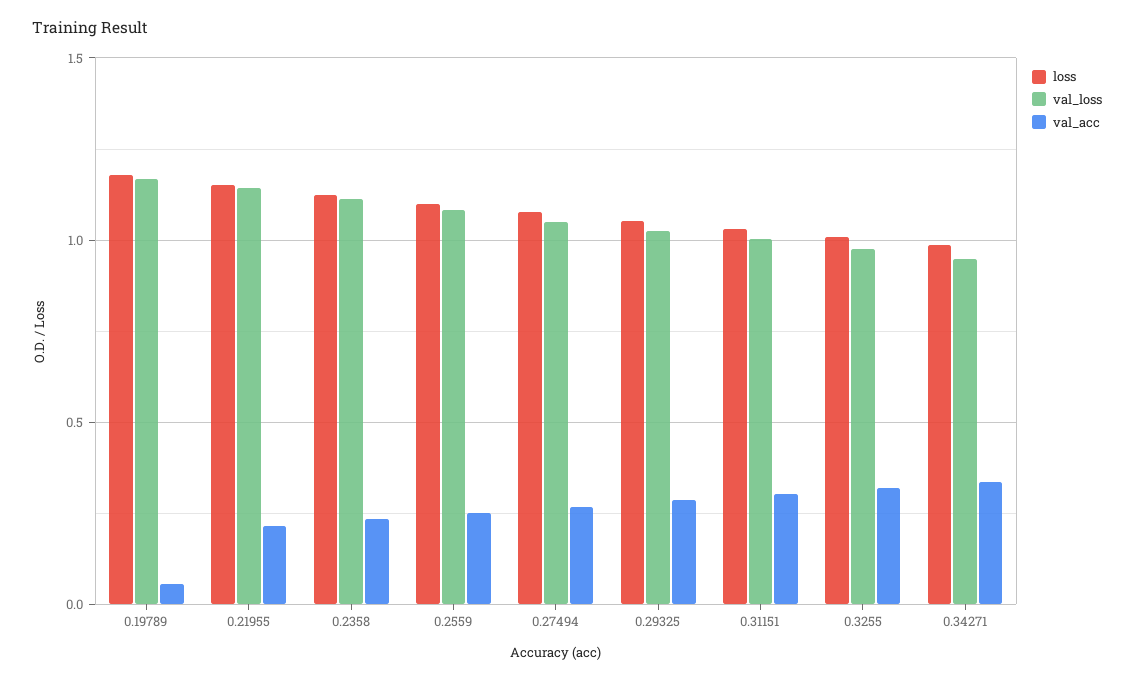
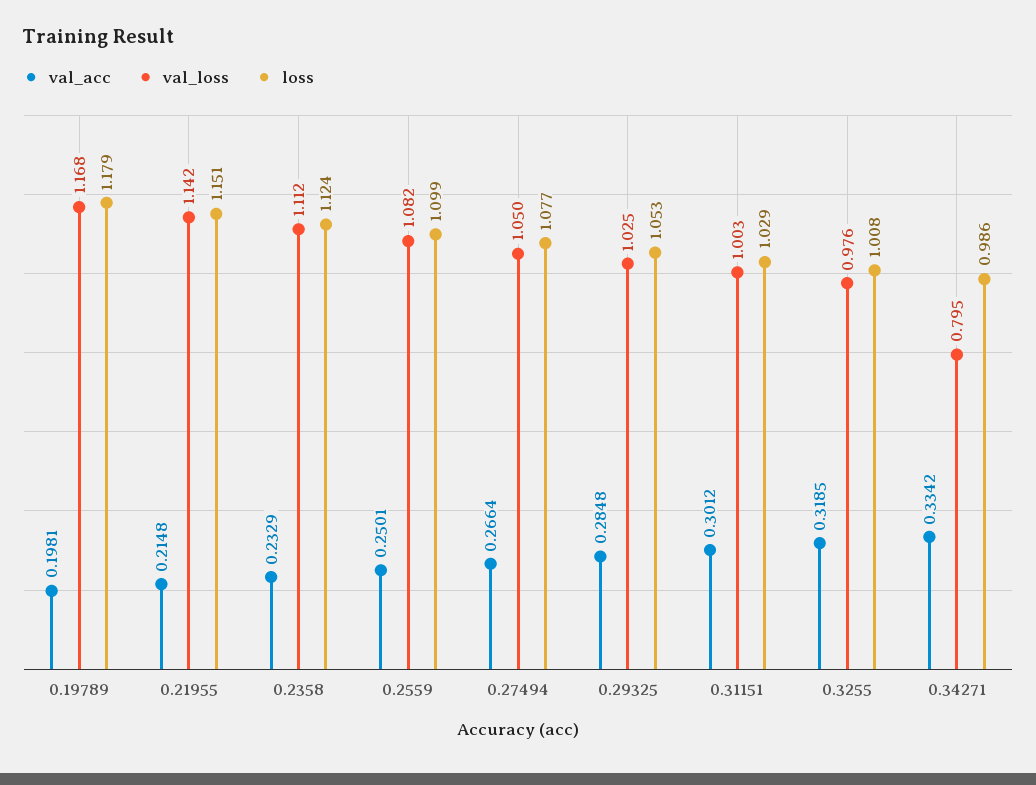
  {
    "loss": {
      "0.19789": 1.179,
      "0.21955": 1.151,
      "0.2358": 1.124,
      "0.2559": 1.099,
      "0.27494": 1.077,
      "0.29325": 1.053,
      "0.31151": 1.029,
      "0.3255": 1.008,
      "0.34271": 0.986
    },
    "val_loss": {
      "0.19789": 1.168,
      "0.21955": 1.142,
      "0.2358": 1.112,
      "0.2559": 1.082,
      "0.27494": 1.05,
      "0.29325": 1.025,
      "0.31151": 1.003,
      "0.3255": 0.976,
-     "0.34271": 0.95
+     "0.34271": 0.795
    },
    "val_acc": {
-     "0.19789": 0.05,
+     "0.19789": 0.1981,
      "0.21955": 0.2148,
      "0.2358": 0.2329,
      "0.2559": 0.2501,
      "0.27494": 0.2664,
      "0.29325": 0.2848,
      "0.31151": 0.3012,
      "0.3255": 0.3185,
      "0.34271": 0.3342
    }
  }

